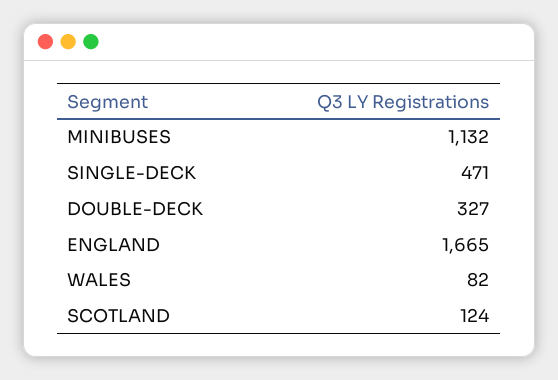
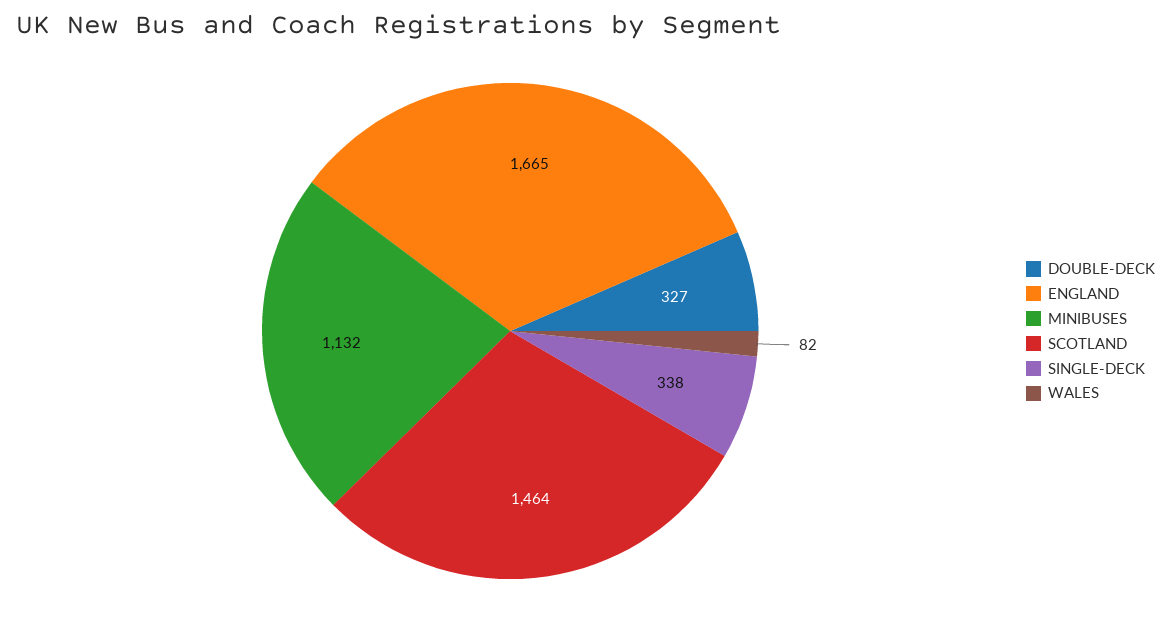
  {
    "MINIBUSES": 1132,
-   "SINGLE-DECK": 471,
+   "SINGLE-DECK": 338,
    "DOUBLE-DECK": 327,
    "ENGLAND": 1665,
    "WALES": 82,
-   "SCOTLAND": 124
+   "SCOTLAND": 1464
  }

